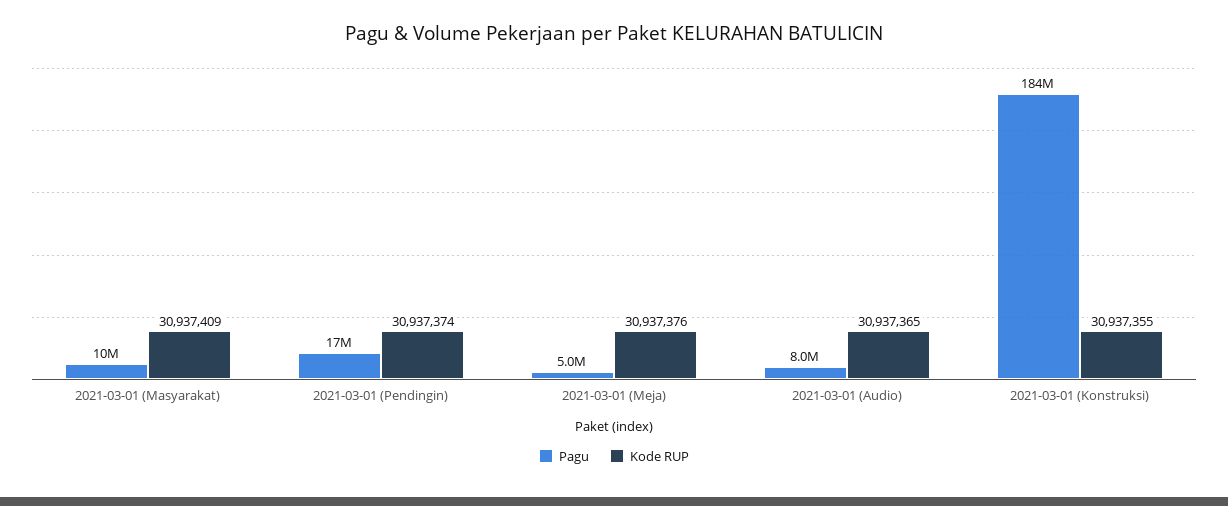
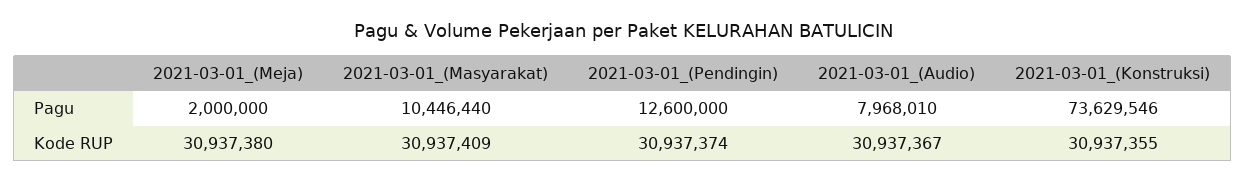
  {
    "Pagu": {
      "2021-03-01 (Masyarakat)": 10446440,
-     "2021-03-01 (Pendingin)": 17000000,
+     "2021-03-01 (Pendingin)": 12600000,
-     "2021-03-01 (Meja)": 5000000,
+     "2021-03-01 (Meja)": 2000000,
      "2021-03-01 (Audio)": 7968010,
-     "2021-03-01 (Konstruksi)": 184000000
+     "2021-03-01 (Konstruksi)": 73629546
    },
    "Kode RUP": {
      "2021-03-01 (Masyarakat)": 30937409,
      "2021-03-01 (Pendingin)": 30937374,
-     "2021-03-01 (Meja)": 30937376,
+     "2021-03-01 (Meja)": 30937380,
-     "2021-03-01 (Audio)": 30937365,
+     "2021-03-01 (Audio)": 30937367,
      "2021-03-01 (Konstruksi)": 30937355
    }
  }

